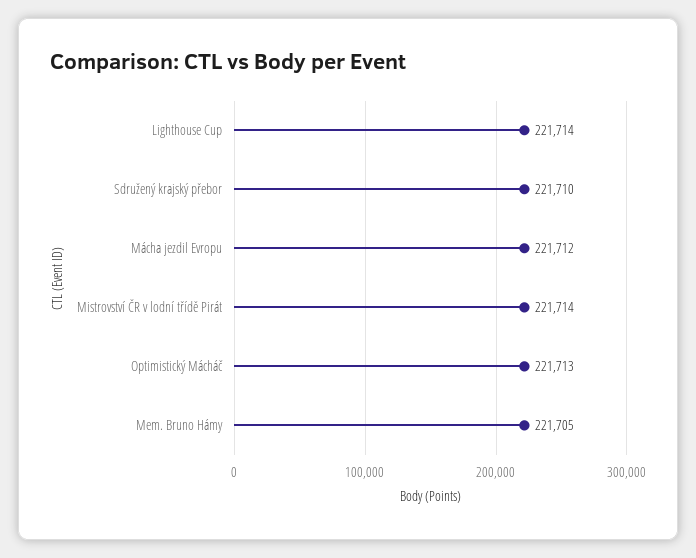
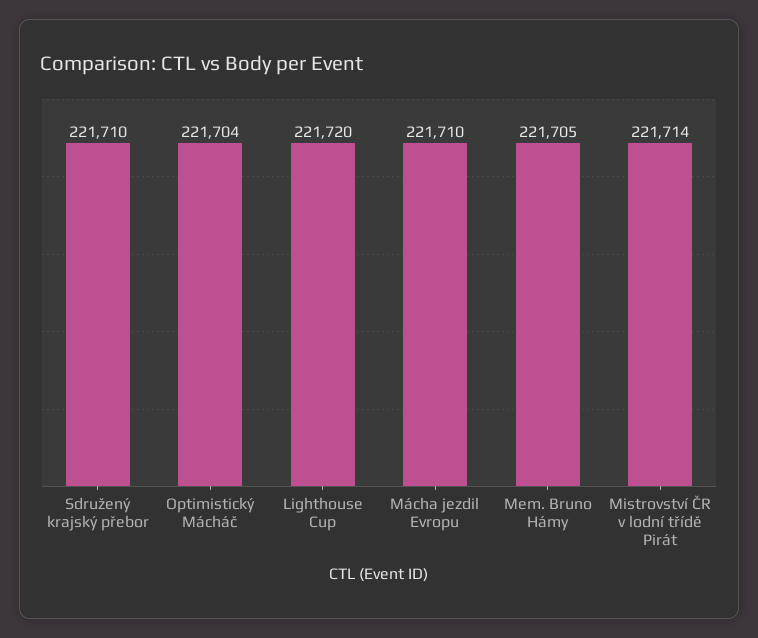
  {
-   "Lighthouse Cup": 221714,
+   "Lighthouse Cup": 221720,
    "Sdružený krajský přebor": 221710,
-   "Mácha jezdil Evropu": 221712,
+   "Mácha jezdil Evropu": 221710,
    "Mistrovství ČR v lodní třídě Pirát": 221714,
-   "Optimistický Mácháč": 221713,
+   "Optimistický Mácháč": 221704,
    "Mem. Bruno Hámy": 221705
  }

